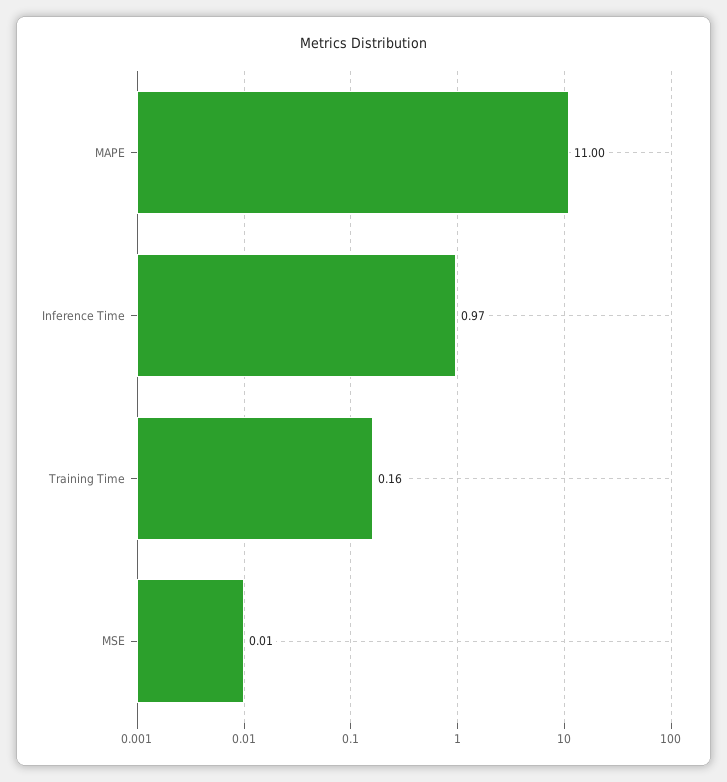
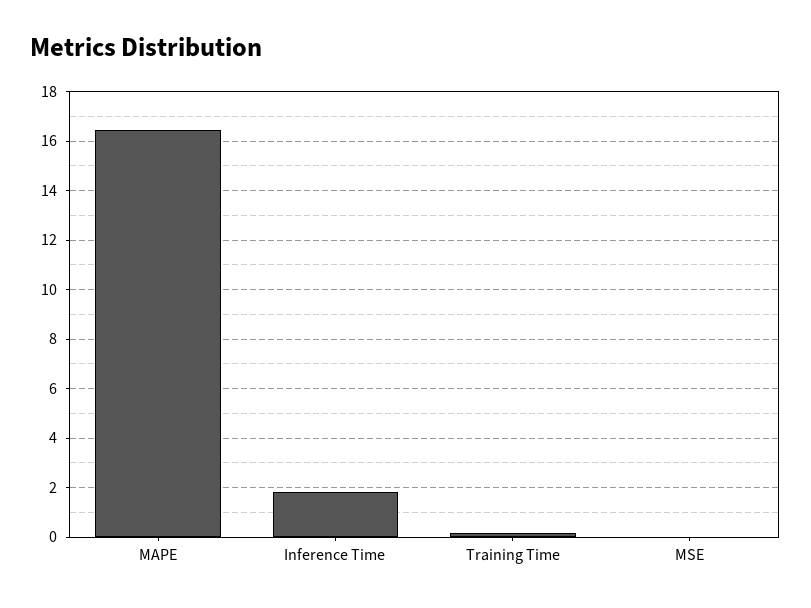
  {
-   "MAPE": 11,
+   "MAPE": 16.5,
-   "Inference Time": 0.97,
+   "Inference Time": 1.75,
    "Training Time": 0.16,
    "MSE": 0.01
  }

